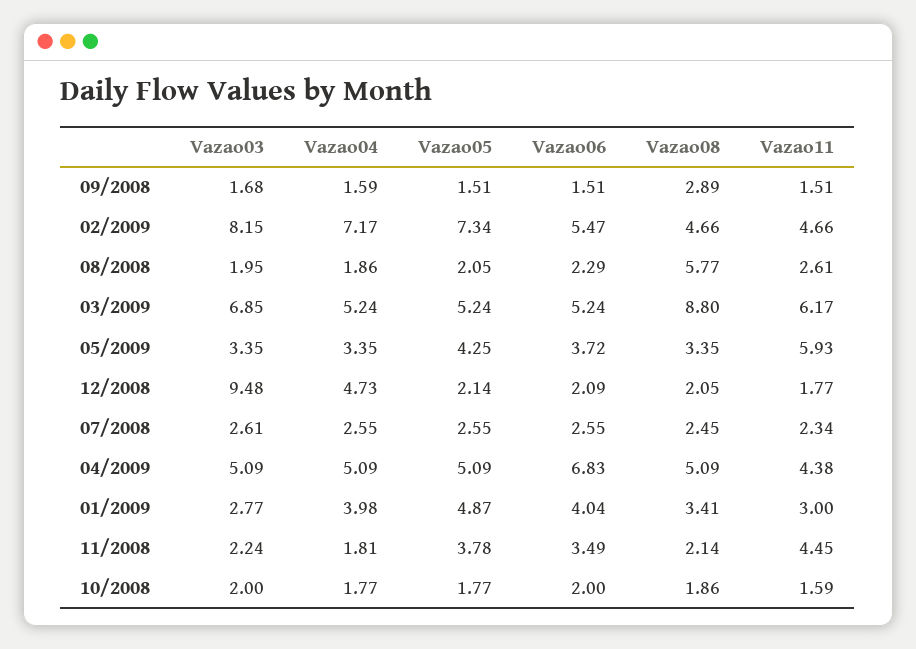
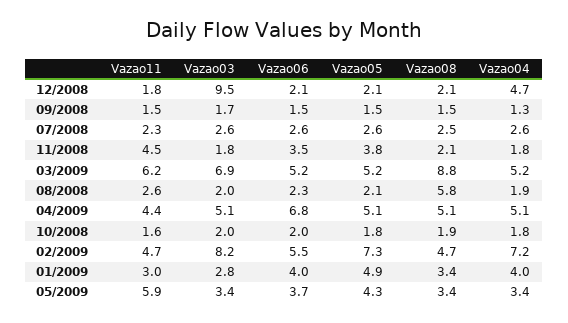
  {
    "Vazao03": {
      "09/2008": 1.68,
      "02/2009": 8.15,
      "08/2008": 1.95,
      "03/2009": 6.85,
      "05/2009": 3.35,
      "12/2008": 9.48,
      "07/2008": 2.61,
      "04/2009": 5.09,
      "01/2009": 2.77,
-     "11/2008": 2.24,
+     "11/2008": 1.8,
      "10/2008": 2
    },
    "Vazao04": {
-     "09/2008": 1.59,
+     "09/2008": 1.3,
      "02/2009": 7.17,
      "08/2008": 1.86,
      "03/2009": 5.24,
      "05/2009": 3.35,
      "12/2008": 4.73,
      "07/2008": 2.55,
      "04/2009": 5.09,
      "01/2009": 3.98,
      "11/2008": 1.81,
      "10/2008": 1.77
    },
    "Vazao05": {
      "09/2008": 1.51,
      "02/2009": 7.34,
      "08/2008": 2.05,
      "03/2009": 5.24,
      "05/2009": 4.25,
      "12/2008": 2.14,
      "07/2008": 2.55,
      "04/2009": 5.09,
      "01/2009": 4.87,
      "11/2008": 3.78,
      "10/2008": 1.77
    },
    "Vazao06": {
      "09/2008": 1.51,
      "02/2009": 5.47,
      "08/2008": 2.29,
      "03/2009": 5.24,
      "05/2009": 3.72,
      "12/2008": 2.09,
      "07/2008": 2.55,
      "04/2009": 6.83,
      "01/2009": 4.04,
      "11/2008": 3.49,
      "10/2008": 2
    },
    "Vazao08": {
-     "09/2008": 2.89,
+     "09/2008": 1.5,
      "02/2009": 4.66,
      "08/2008": 5.77,
      "03/2009": 8.8,
      "05/2009": 3.35,
      "12/2008": 2.05,
      "07/2008": 2.45,
      "04/2009": 5.09,
      "01/2009": 3.41,
      "11/2008": 2.14,
      "10/2008": 1.86
    },
    "Vazao11": {
      "09/2008": 1.51,
      "02/2009": 4.66,
      "08/2008": 2.61,
      "03/2009": 6.17,
      "05/2009": 5.93,
      "12/2008": 1.77,
      "07/2008": 2.34,
      "04/2009": 4.38,
      "01/2009": 3,
      "11/2008": 4.45,
      "10/2008": 1.59
    }
  }

